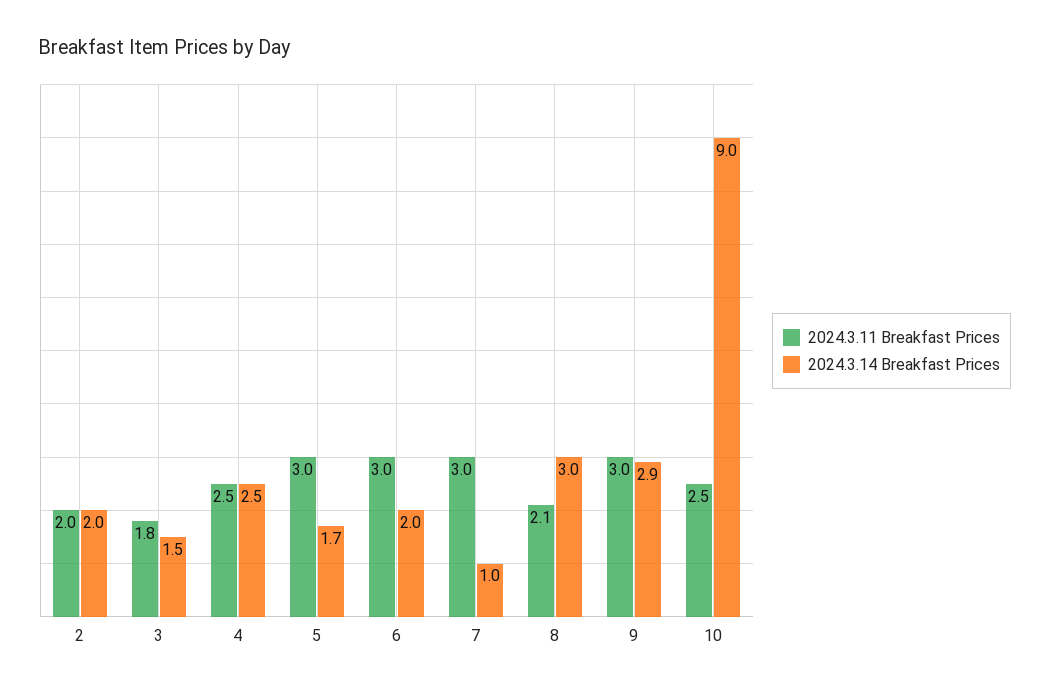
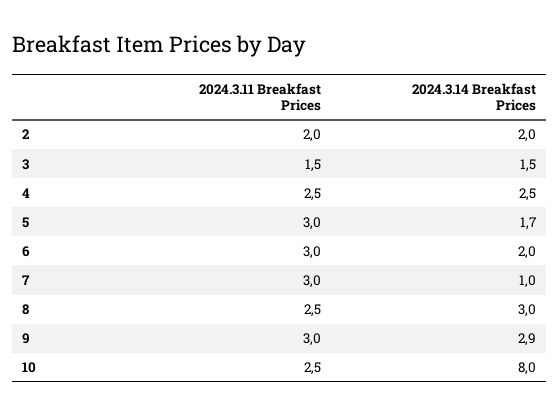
  {
    "2024.3.11 Breakfast Prices": {
      "2": 2,
-     "3": 1.8,
+     "3": 1.5,
      "4": 2.5,
      "5": 3,
      "6": 3,
      "7": 3,
-     "8": 2.1,
+     "8": 2.5,
      "9": 3,
      "10": 2.5
    },
    "2024.3.14 Breakfast Prices": {
      "2": 2,
      "3": 1.5,
      "4": 2.5,
      "5": 1.7,
      "6": 2,
      "7": 1,
      "8": 3,
      "9": 2.9,
-     "10": 9
+     "10": 8
    }
  }

